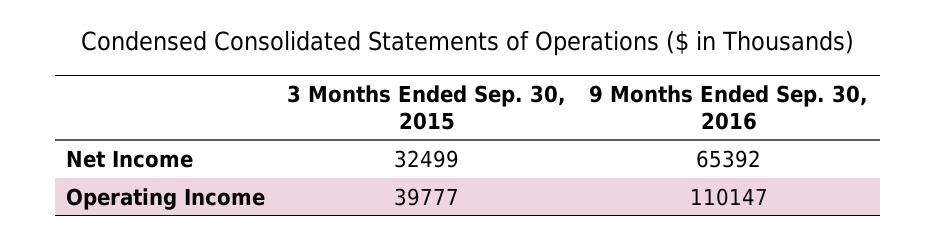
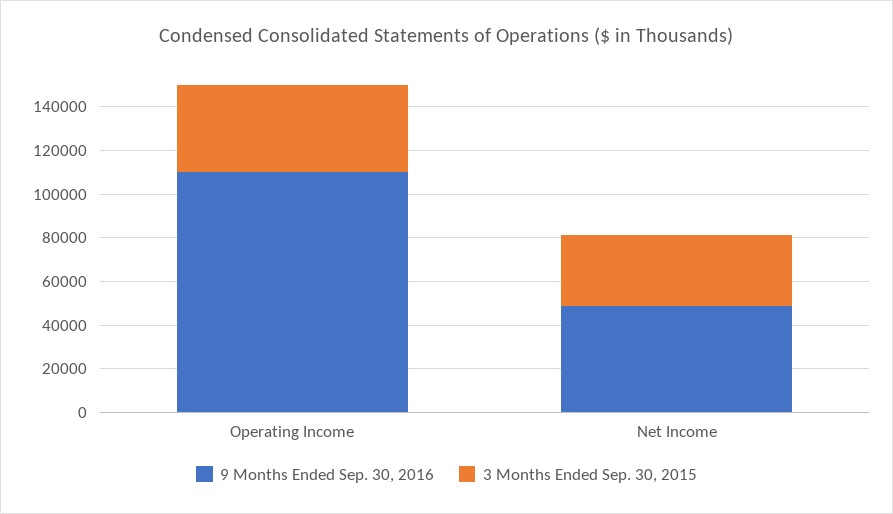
  {
    "3 Months Ended Sep. 30, 2015": {
      "Net Income": 32499,
      "Operating Income": 39777
    },
    "9 Months Ended Sep. 30, 2016": {
-     "Net Income": 65392,
+     "Net Income": 50000,
      "Operating Income": 110147
    }
  }

